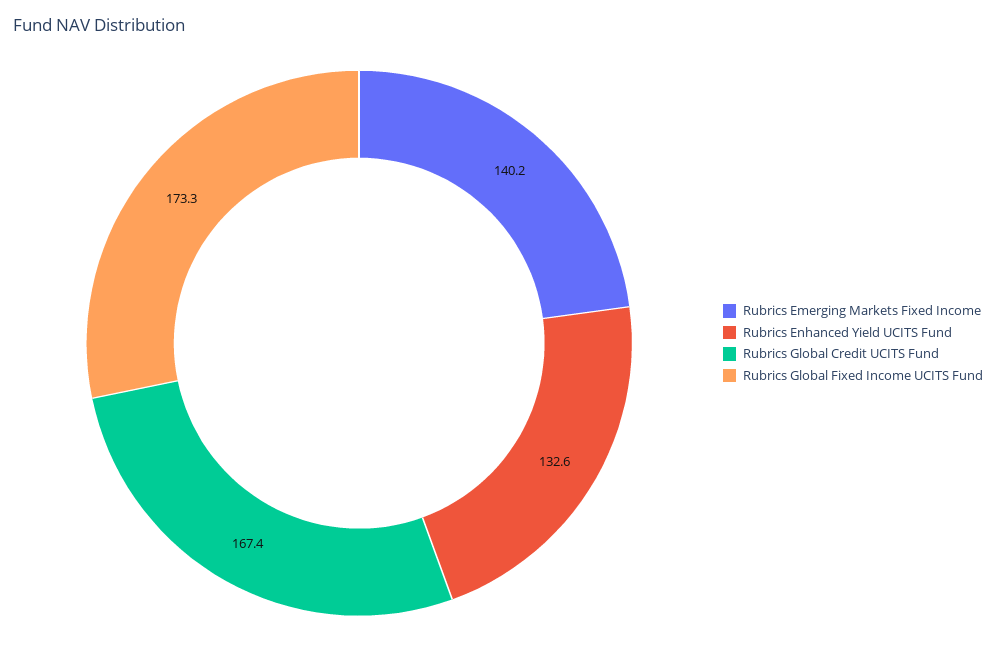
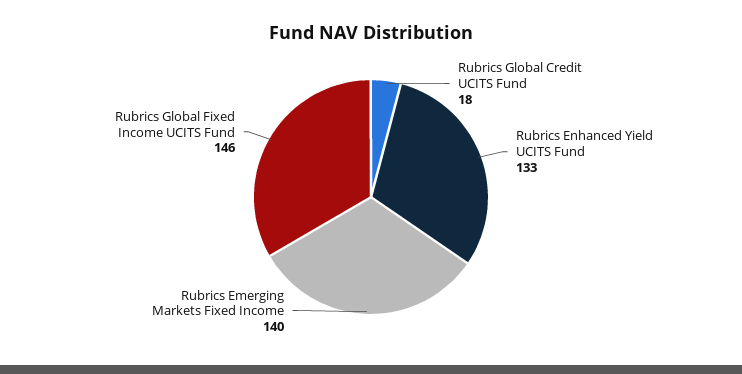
  {
    "Rubrics Emerging Markets Fixed Income": 140.2,
    "Rubrics Enhanced Yield UCITS Fund": 132.6,
-   "Rubrics Global Credit UCITS Fund": 167.4,
+   "Rubrics Global Credit UCITS Fund": 18,
-   "Rubrics Global Fixed Income UCITS Fund": 173.3
+   "Rubrics Global Fixed Income UCITS Fund": 146
  }

